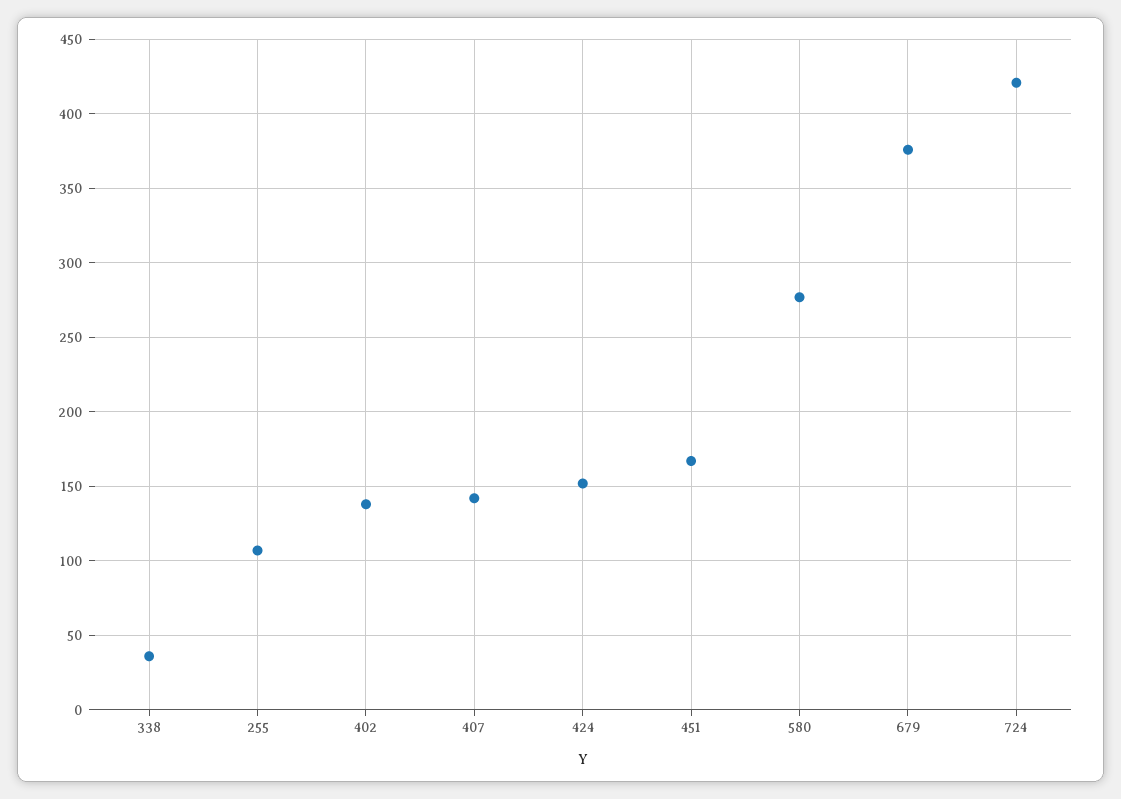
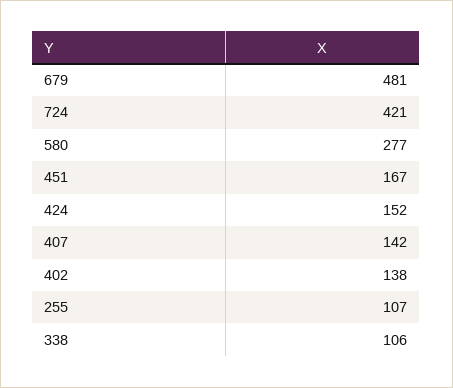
  {
-   "338": 35,
+   "338": 106,
    "255": 107,
    "402": 138,
    "407": 142,
    "424": 152,
    "451": 167,
    "580": 277,
-   "679": 375,
+   "679": 481,
    "724": 421
  }

